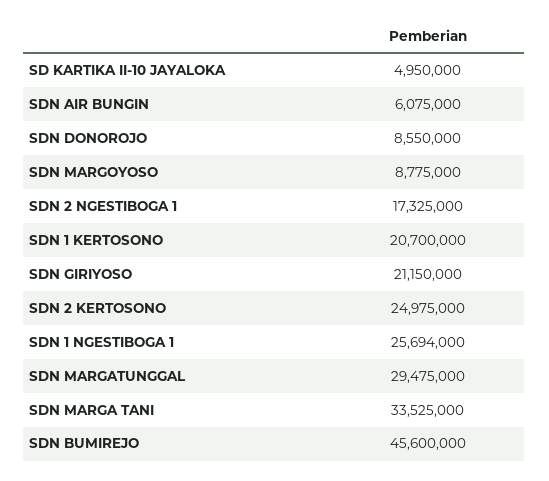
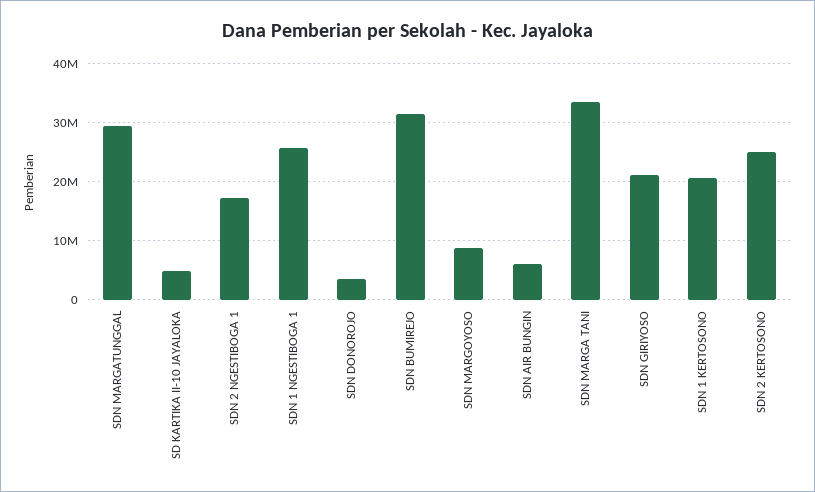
  {
    "SD KARTIKA II-10 JAYALOKA": 4950000,
    "SDN AIR BUNGIN": 6075000,
-   "SDN DONOROJO": 8550000,
+   "SDN DONOROJO": 4000000,
    "SDN MARGOYOSO": 8775000,
    "SDN 2 NGESTIBOGA 1": 17325000,
    "SDN 1 KERTOSONO": 20700000,
    "SDN GIRIYOSO": 21150000,
    "SDN 2 KERTOSONO": 24975000,
    "SDN 1 NGESTIBOGA 1": 25694000,
    "SDN MARGATUNGGAL": 29475000,
    "SDN MARGA TANI": 33525000,
-   "SDN BUMIREJO": 45600000
+   "SDN BUMIREJO": 32000000
  }

